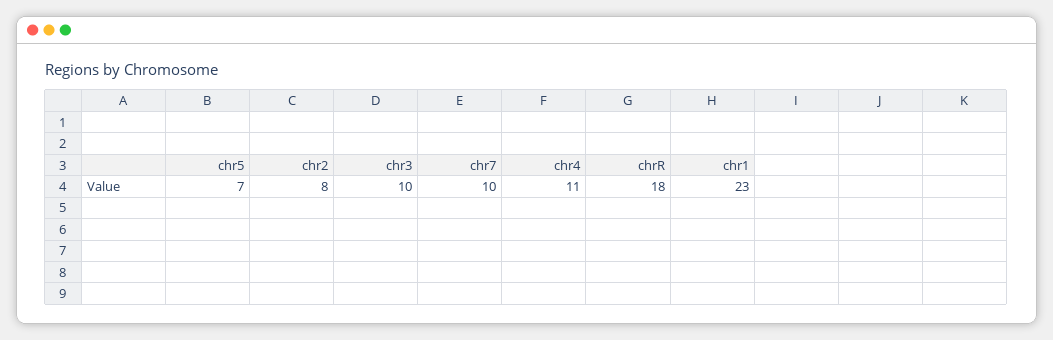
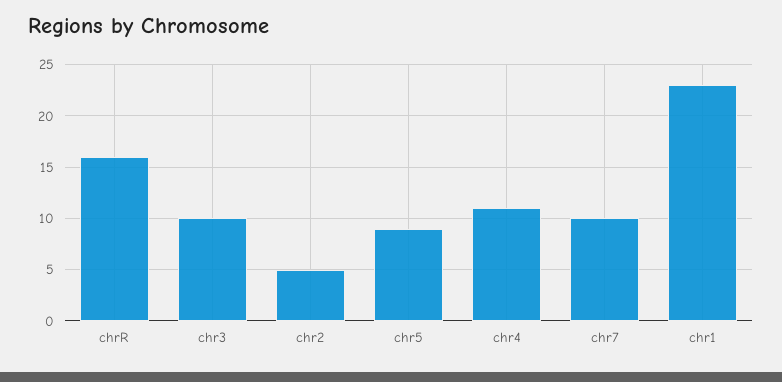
  {
-   "chr5": 7,
+   "chr5": 9,
-   "chr2": 8,
+   "chr2": 5,
    "chr3": 10,
    "chr7": 10,
    "chr4": 11,
-   "chrR": 18,
+   "chrR": 16,
    "chr1": 23
  }

